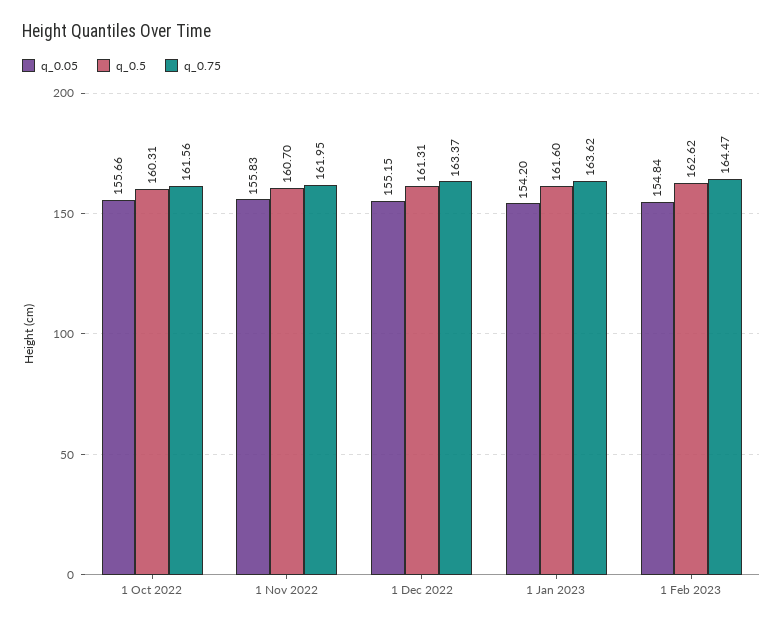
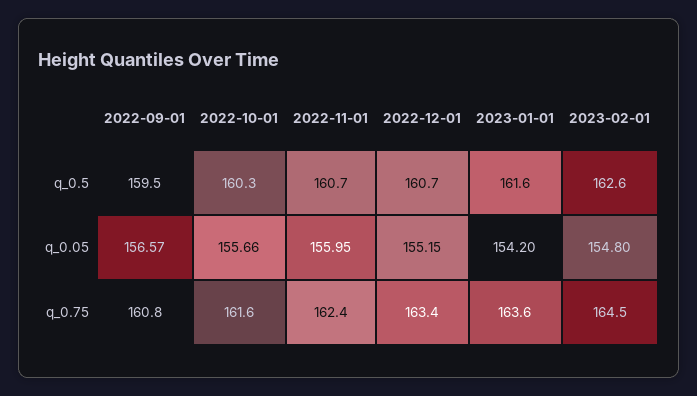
  {
    "q_0.05": {
      "1 Oct 2022": 155.66,
-     "1 Nov 2022": 155.83,
+     "1 Nov 2022": 155.95,
      "1 Dec 2022": 155.15,
      "1 Jan 2023": 154.2,
-     "1 Feb 2023": 154.84
+     "1 Feb 2023": 154.8,
+     "2022-09-01": 156.57
    },
    "q_0.5": {
      "1 Oct 2022": 160.31,
      "1 Nov 2022": 160.7,
-     "1 Dec 2022": 161.31,
+     "1 Dec 2022": 160.7,
      "1 Jan 2023": 161.6,
-     "1 Feb 2023": 162.62
+     "1 Feb 2023": 162.62,
+     "2022-09-01": 159.5
    },
    "q_0.75": {
      "1 Oct 2022": 161.56,
-     "1 Nov 2022": 161.95,
+     "1 Nov 2022": 162.4,
      "1 Dec 2022": 163.37,
      "1 Jan 2023": 163.62,
-     "1 Feb 2023": 164.47
+     "1 Feb 2023": 164.47,
+     "2022-09-01": 160.8
    }
  }

